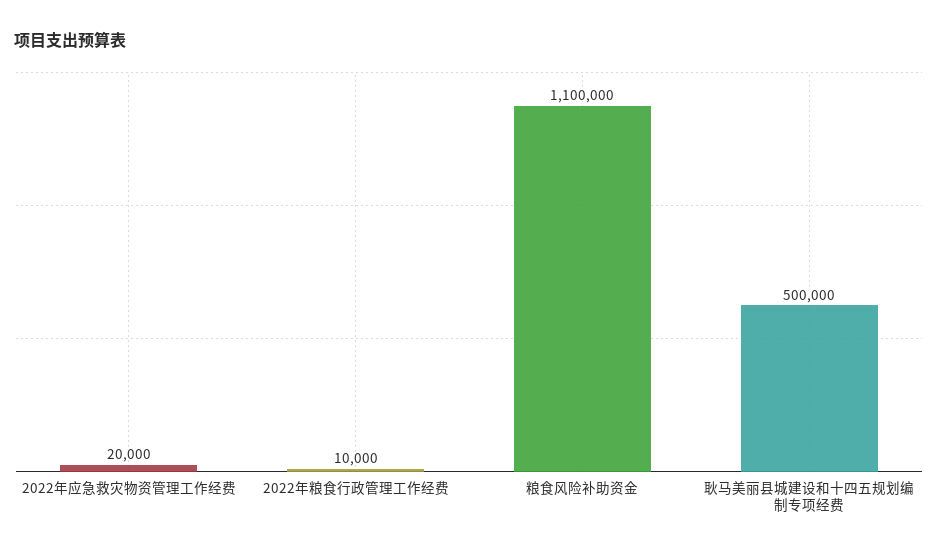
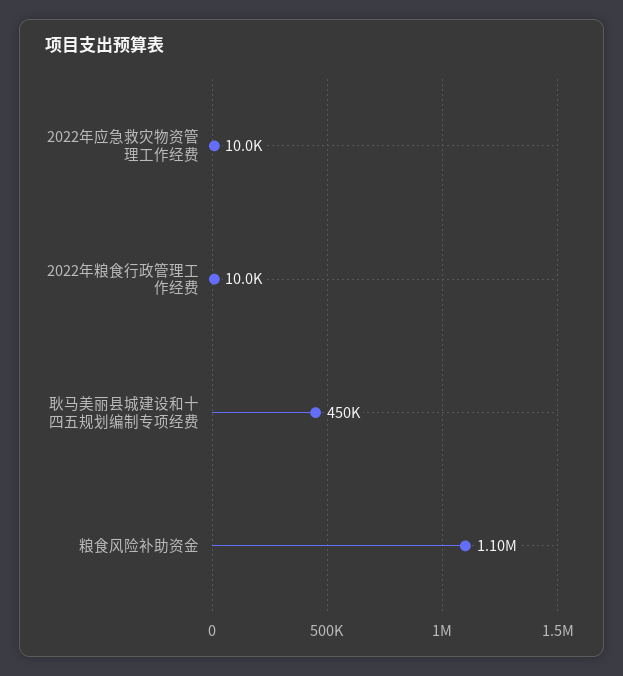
  {
-   "2022年应急救灾物资管理工作经费": 20000,
+   "2022年应急救灾物资管理工作经费": 10000,
    "2022年粮食行政管理工作经费": 10000,
    "粮食风险补助资金": 1100000,
-   "耿马美丽县城建设和十四五规划编制专项经费": 500000
+   "耿马美丽县城建设和十四五规划编制专项经费": 450000
  }

